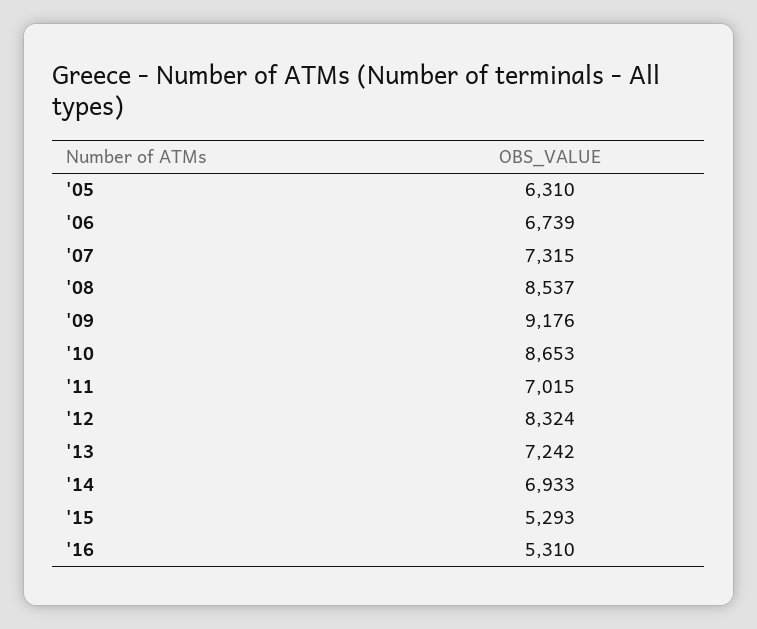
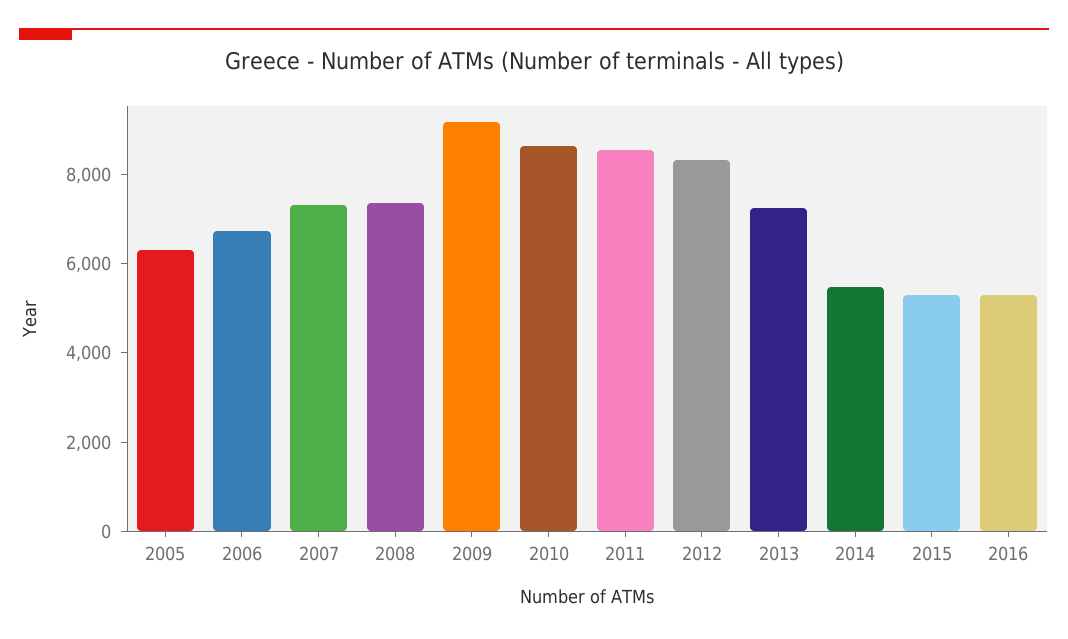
  {
    "'05": 6310,
    "'06": 6739,
    "'07": 7315,
-   "'08": 8537,
+   "'08": 7500,
    "'09": 9176,
    "'10": 8653,
-   "'11": 7015,
+   "'11": 8500,
    "'12": 8324,
    "'13": 7242,
-   "'14": 6933,
+   "'14": 5500,
    "'15": 5293,
    "'16": 5310
  }

